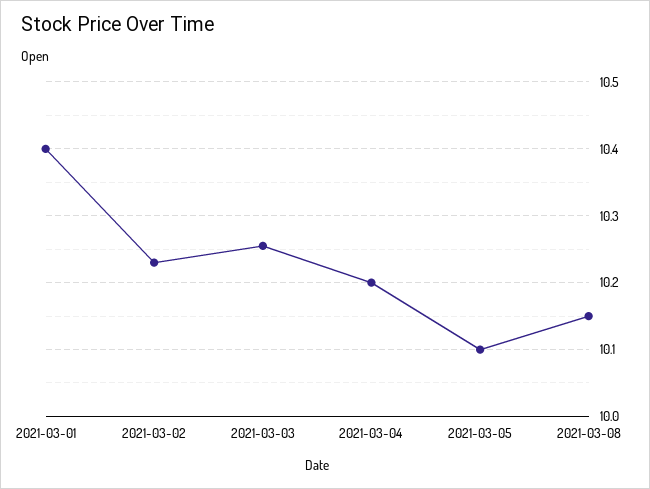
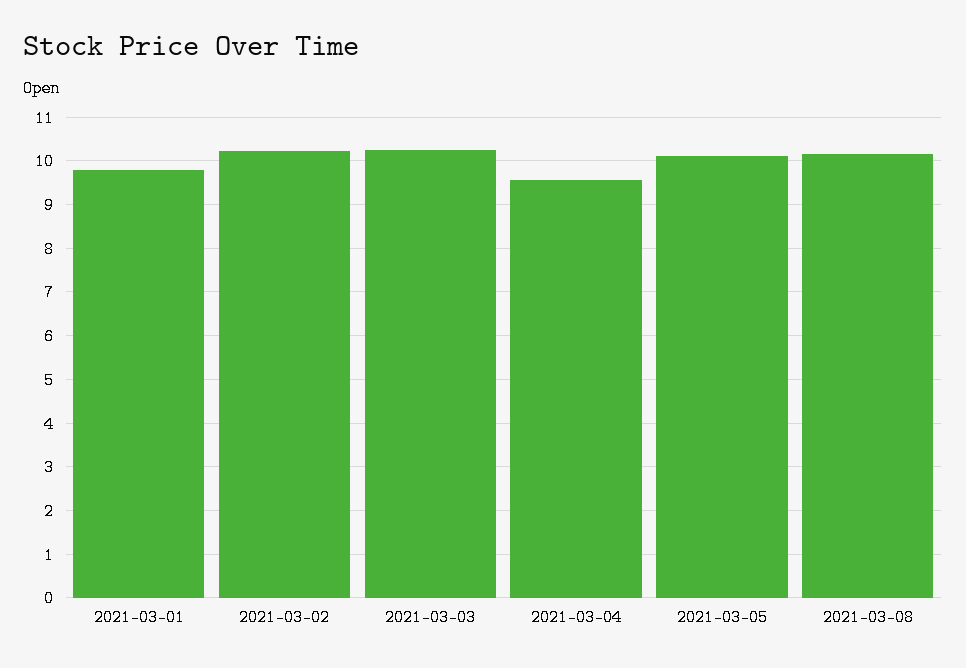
  {
-   "2021-03-01": 10.4,
+   "2021-03-01": 9.8,
    "2021-03-02": 10.23,
    "2021-03-03": 10.26,
-   "2021-03-04": 10.2,
+   "2021-03-04": 9.6,
    "2021-03-05": 10.1,
    "2021-03-08": 10.15
  }

